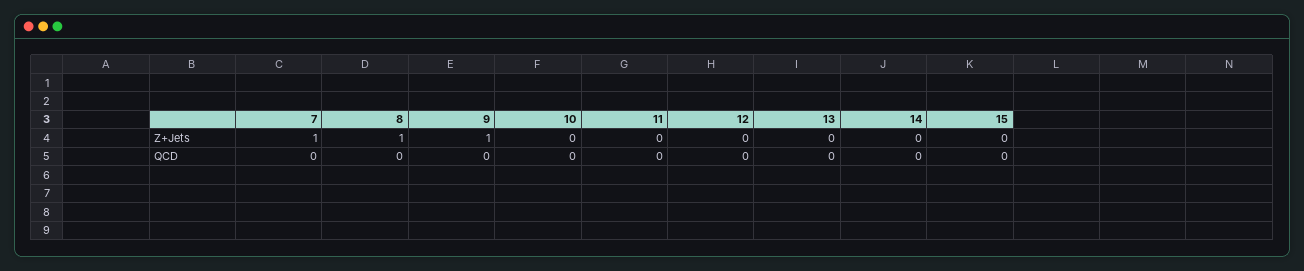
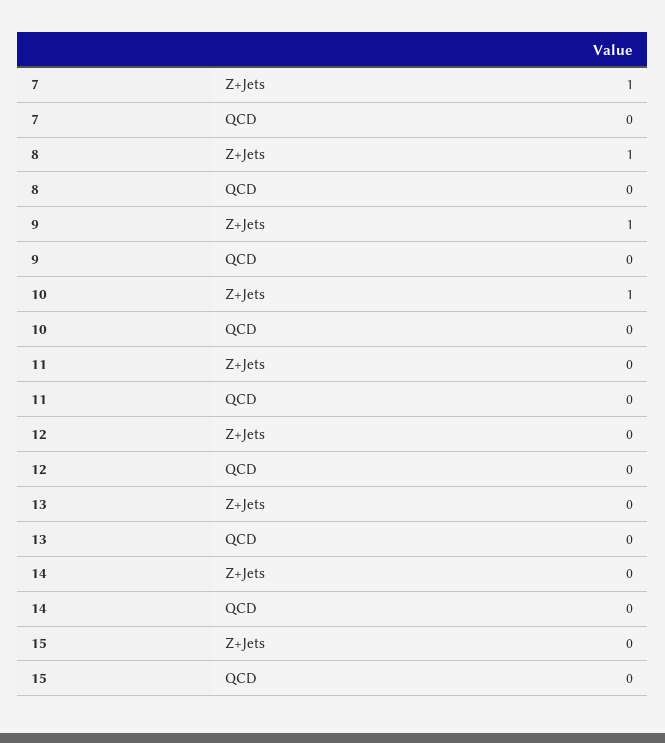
  {
    "7": {
      "Z+Jets": 1,
      "QCD": 0
    },
    "8": {
      "Z+Jets": 1,
      "QCD": 0
    },
    "9": {
      "Z+Jets": 1,
      "QCD": 0
    },
    "10": {
-     "Z+Jets": 0,
+     "Z+Jets": 1,
      "QCD": 0
    },
    "11": {
      "Z+Jets": 0,
      "QCD": 0
    },
    "12": {
      "Z+Jets": 0,
      "QCD": 0
    },
    "13": {
      "Z+Jets": 0,
      "QCD": 0
    },
    "14": {
      "Z+Jets": 0,
      "QCD": 0
    },
    "15": {
      "Z+Jets": 0,
      "QCD": 0
    }
  }

